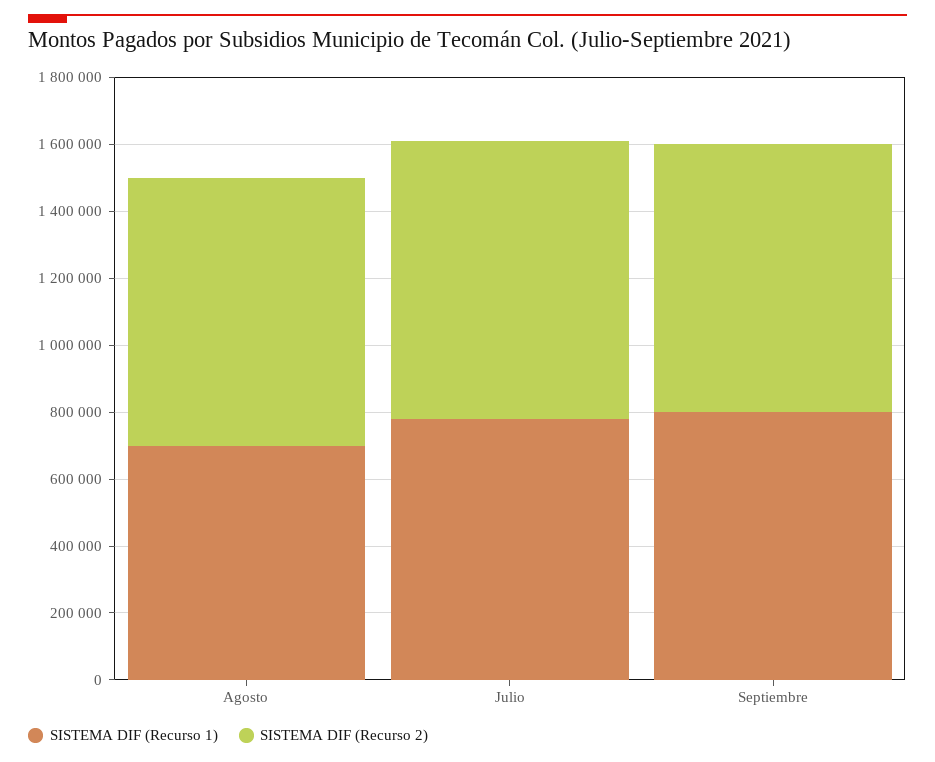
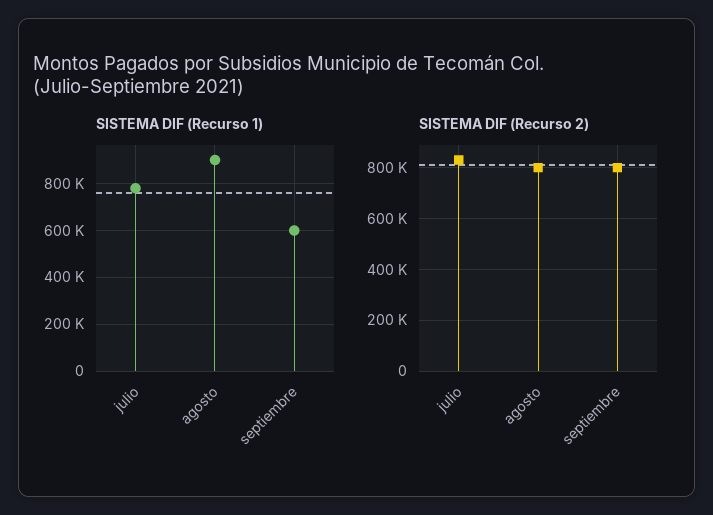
  {
    "SISTEMA DIF (Recurso 1)": {
-     "Agosto": 700000,
+     "Agosto": 900000,
      "Julio": 800000,
-     "Septiembre": 800000
+     "Septiembre": 600000
    },
    "SISTEMA DIF (Recurso 2)": {
      "Agosto": 800000,
      "Julio": 825000,
      "Septiembre": 800000
    }
  }

